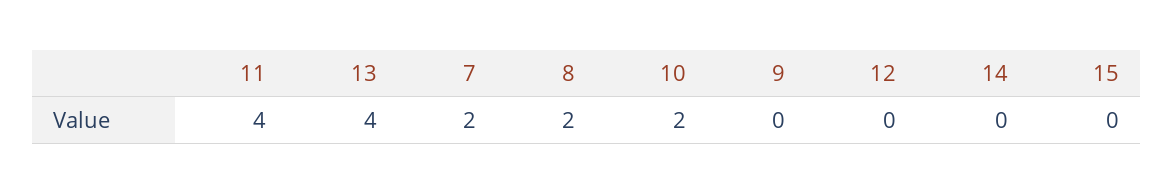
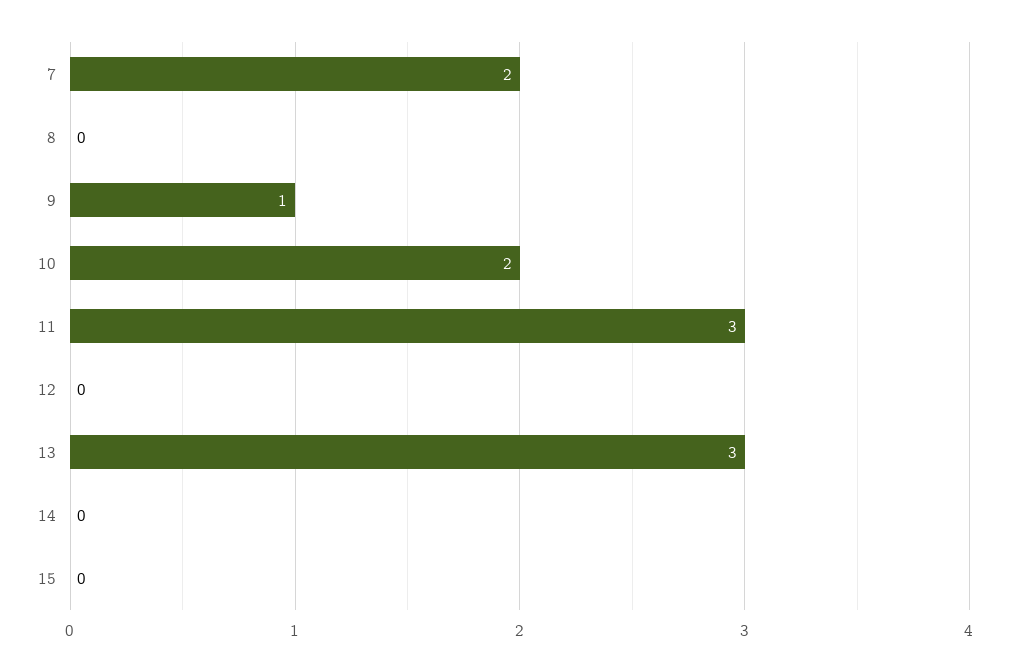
  {
-   "11": 4,
+   "11": 3,
-   "13": 4,
+   "13": 3,
    "7": 2,
-   "8": 2,
+   "8": 0,
    "10": 2,
-   "9": 0,
+   "9": 1,
    "12": 0,
    "14": 0,
    "15": 0
  }

